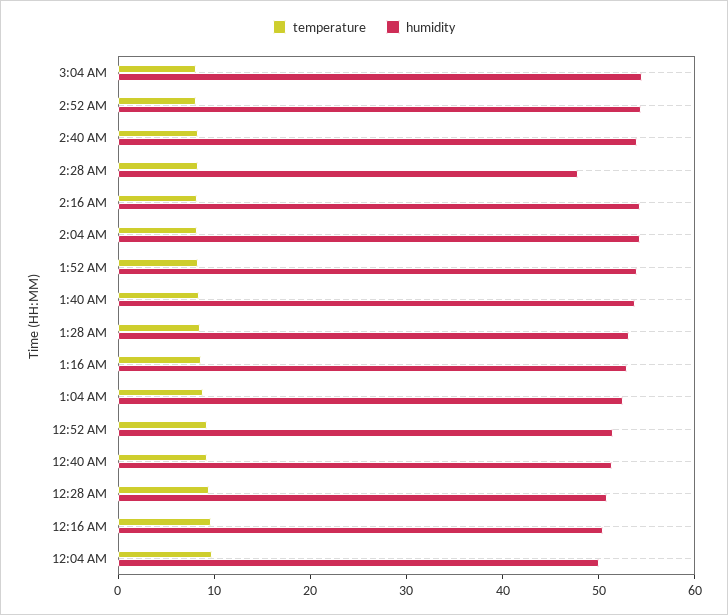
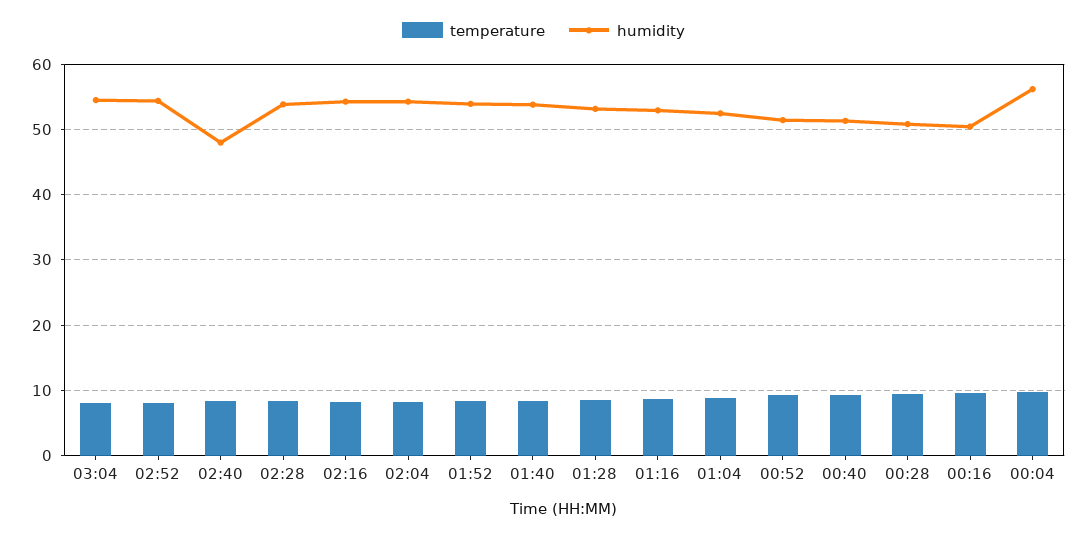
  {
    "temperature": {
      "3:04 AM": 8,
      "2:52 AM": 8,
      "2:40 AM": 8,
      "2:28 AM": 8,
      "2:16 AM": 8,
      "2:04 AM": 8,
      "1:52 AM": 8,
      "1:40 AM": 8,
      "1:28 AM": 9,
      "1:16 AM": 9,
      "1:04 AM": 9,
      "12:52 AM": 9,
      "12:40 AM": 9,
      "12:28 AM": 9,
      "12:16 AM": 10,
      "12:04 AM": 10
    },
    "humidity": {
      "3:04 AM": 55,
      "2:52 AM": 54,
-     "2:40 AM": 54,
+     "2:40 AM": 48,
-     "2:28 AM": 48,
+     "2:28 AM": 54,
      "2:16 AM": 54,
      "2:04 AM": 54,
      "1:52 AM": 54,
      "1:40 AM": 54,
      "1:28 AM": 53,
      "1:16 AM": 53,
      "1:04 AM": 52,
      "12:52 AM": 51,
      "12:40 AM": 51,
      "12:28 AM": 51,
      "12:16 AM": 50,
-     "12:04 AM": 50
+     "12:04 AM": 56
    }
  }

